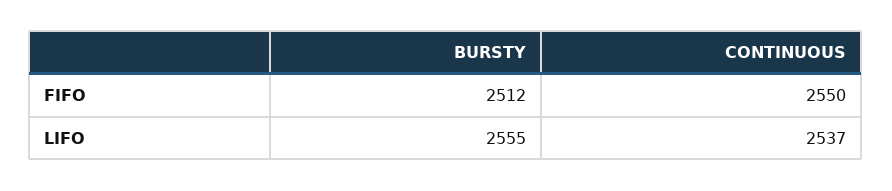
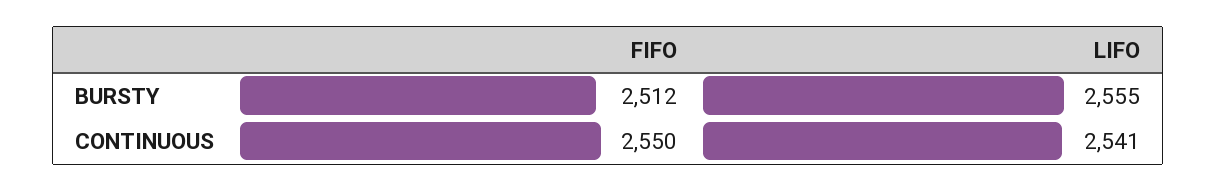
  {
    "BURSTY": {
      "FIFO": 2512,
      "LIFO": 2555
    },
    "CONTINUOUS": {
      "FIFO": 2550,
-     "LIFO": 2537
+     "LIFO": 2541
    }
  }

